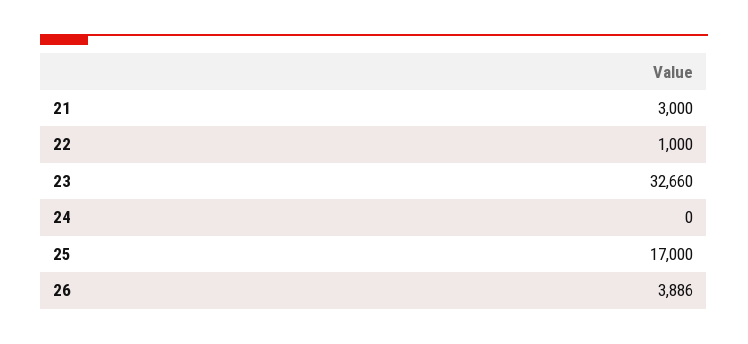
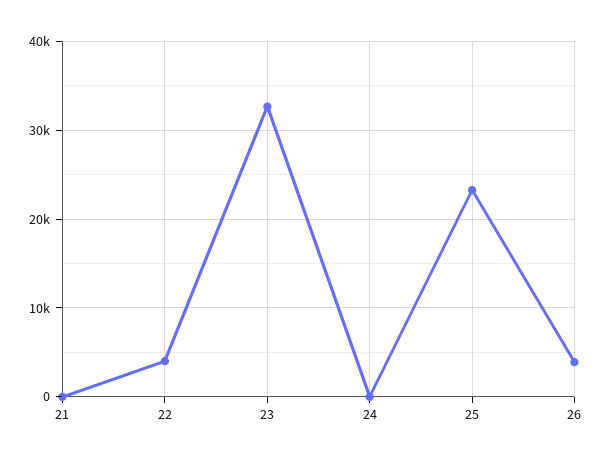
  {
-   "21": 3000,
+   "21": 0,
-   "22": 1000,
+   "22": 4000,
    "23": 32660,
    "24": 0,
-   "25": 17000,
+   "25": 23000,
    "26": 3886
  }

